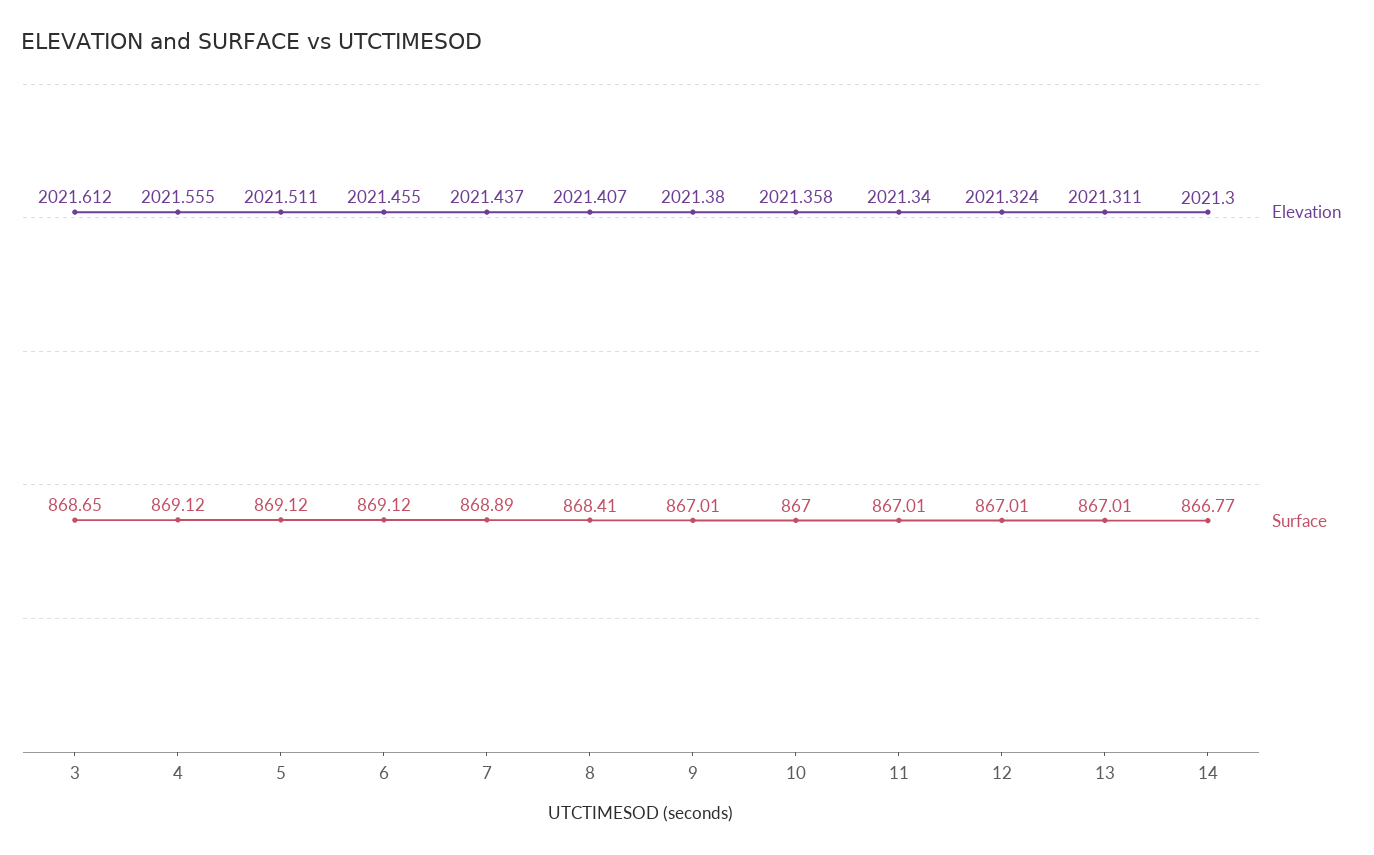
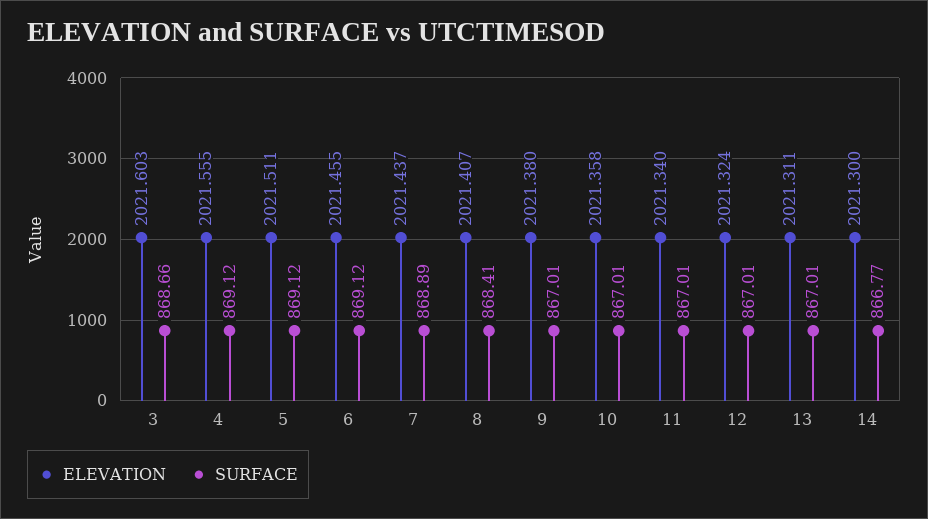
  {
    "Elevation": {
-     "3": 2021.612,
+     "3": 2021.603,
      "4": 2021.555,
      "5": 2021.511,
      "6": 2021.455,
      "7": 2021.437,
      "8": 2021.407,
      "9": 2021.38,
      "10": 2021.358,
      "11": 2021.34,
      "12": 2021.324,
      "13": 2021.311,
      "14": 2021.3
    },
    "Surface": {
-     "3": 868.65,
+     "3": 868.66,
      "4": 869.12,
      "5": 869.12,
      "6": 869.12,
      "7": 868.89,
      "8": 868.41,
      "9": 867.01,
-     "10": 867,
+     "10": 867.01,
      "11": 867.01,
      "12": 867.01,
      "13": 867.01,
      "14": 866.77
    }
  }

